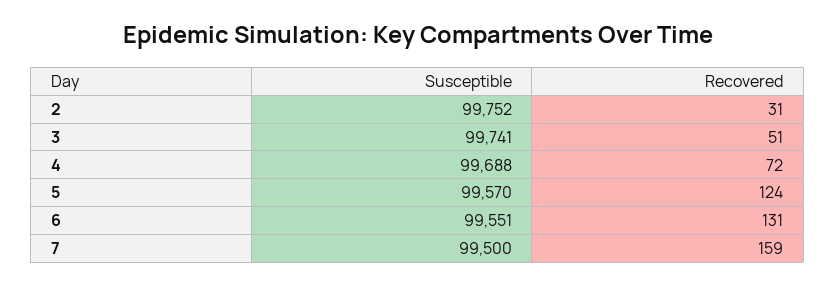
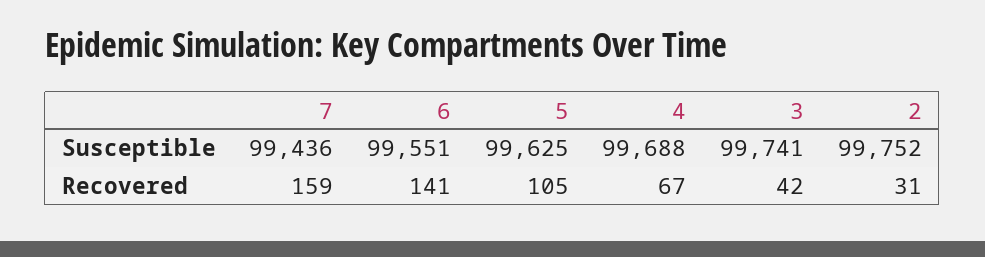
  {
    "Susceptible": {
      "2": 99752,
      "3": 99741,
      "4": 99688,
-     "5": 99570,
+     "5": 99625,
      "6": 99551,
-     "7": 99500
+     "7": 99436
    },
    "Recovered": {
      "2": 31,
-     "3": 51,
+     "3": 42,
-     "4": 72,
+     "4": 67,
-     "5": 124,
+     "5": 105,
-     "6": 131,
+     "6": 141,
      "7": 159
    }
  }

